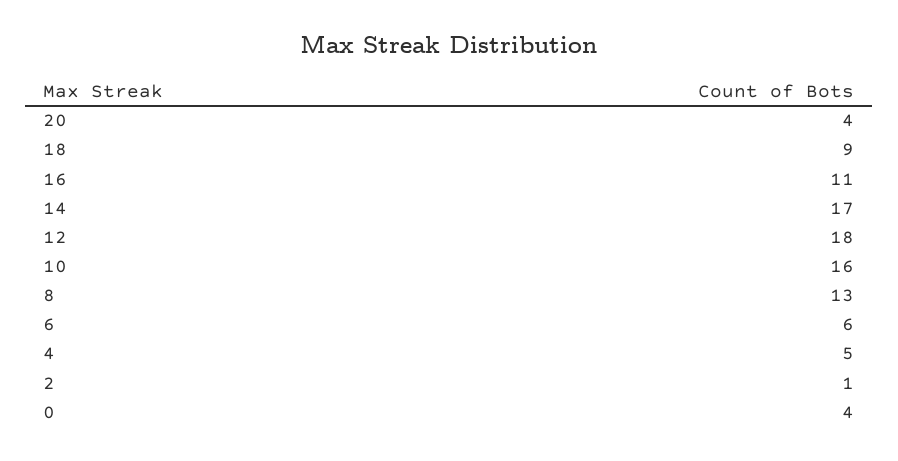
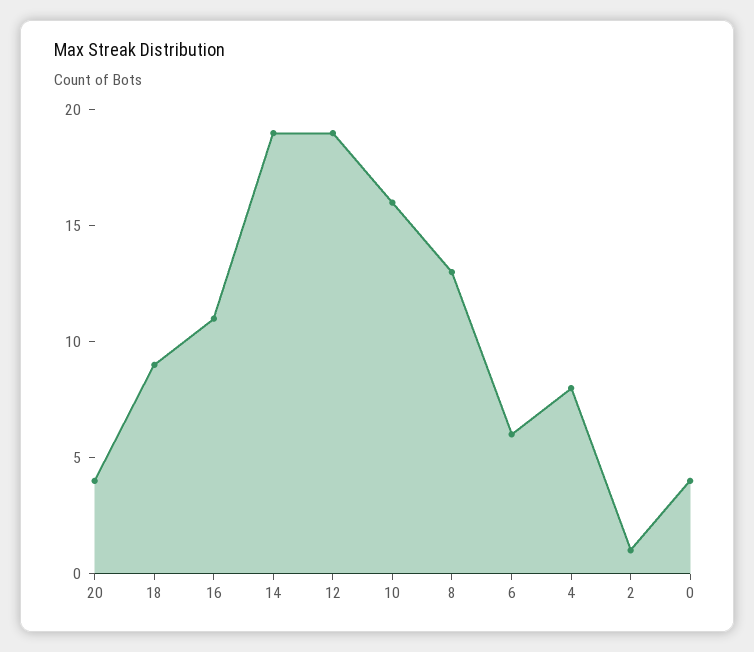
  {
    "20": 4,
    "18": 9,
    "16": 11,
-   "14": 17,
+   "14": 19,
-   "12": 18,
+   "12": 19,
    "10": 16,
    "8": 13,
    "6": 6,
-   "4": 5,
+   "4": 8,
    "2": 1,
    "0": 4
  }

